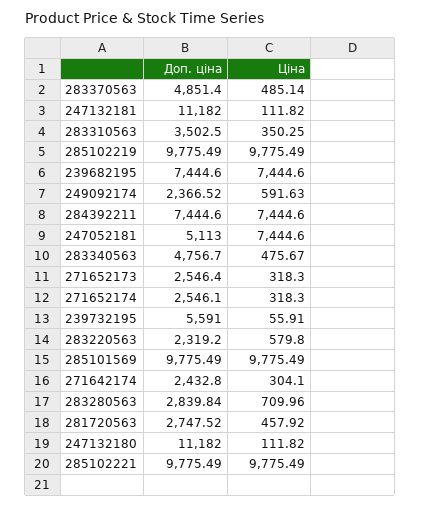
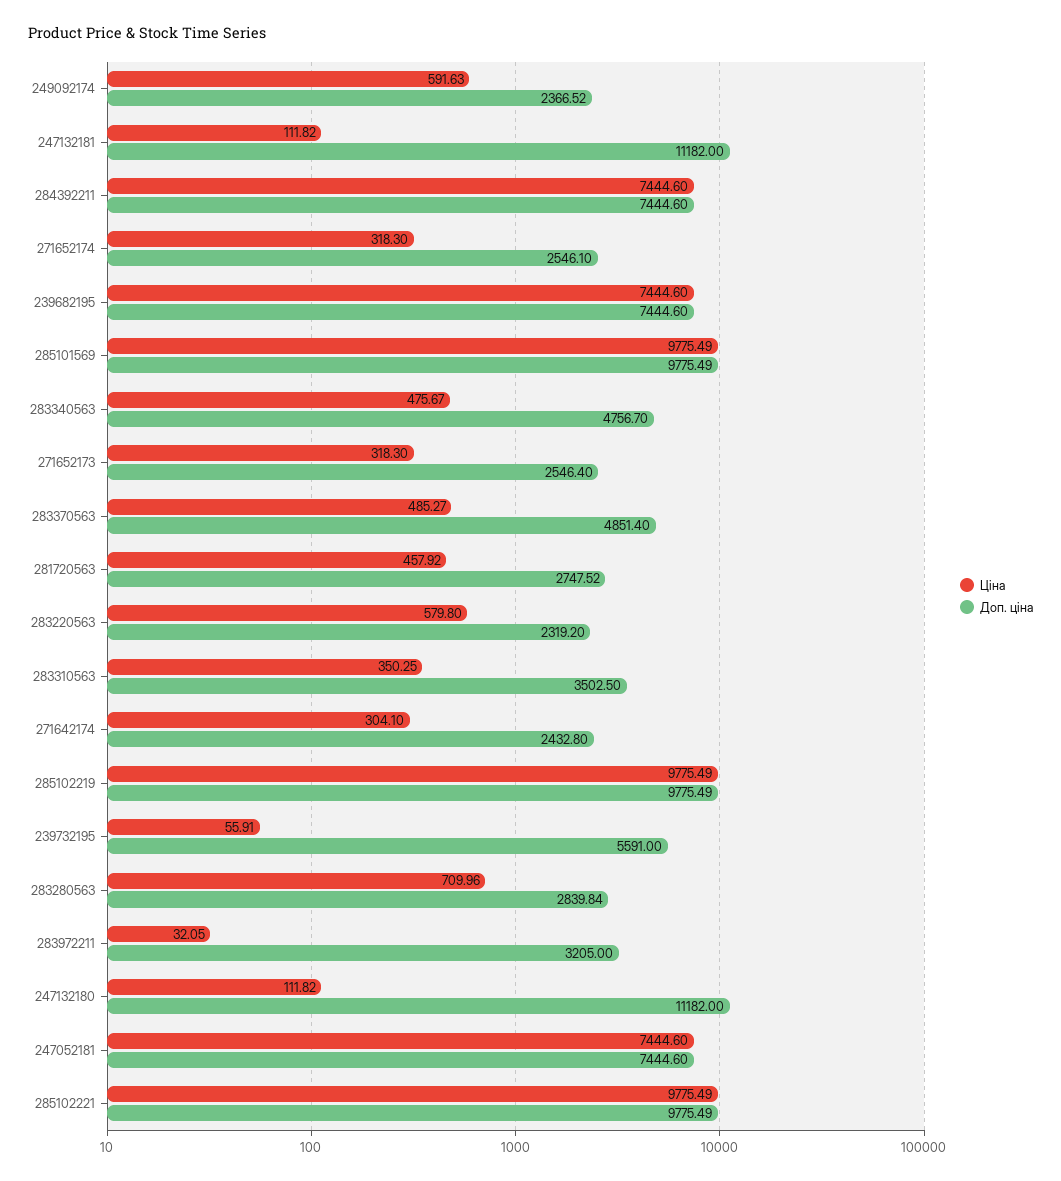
  {
    "Доп. ціна": {
      "283370563": 4851.4,
      "247132181": 11182,
      "283310563": 3502.5,
      "285102219": 9775.49,
      "239682195": 7444.6,
      "249092174": 2366.52,
      "284392211": 7444.6,
-     "247052181": 5113,
+     "247052181": 7444.6,
      "283340563": 4756.7,
      "271652173": 2546.4,
      "271652174": 2546.1,
      "239732195": 5591,
      "283220563": 2319.2,
      "285101569": 9775.49,
      "271642174": 2432.8,
      "283280563": 2839.84,
      "281720563": 2747.52,
      "247132180": 11182,
-     "285102221": 9775.49
+     "285102221": 9775.49,
+     "283972211": 3205
    },
    "Ціна": {
-     "283370563": 485.14,
+     "283370563": 485.27,
      "247132181": 111.82,
      "283310563": 350.25,
      "285102219": 9775.49,
      "239682195": 7444.6,
      "249092174": 591.63,
      "284392211": 7444.6,
      "247052181": 7444.6,
      "283340563": 475.67,
      "271652173": 318.3,
      "271652174": 318.3,
      "239732195": 55.91,
      "283220563": 579.8,
      "285101569": 9775.49,
      "271642174": 304.1,
      "283280563": 709.96,
      "281720563": 457.92,
      "247132180": 111.82,
-     "285102221": 9775.49
+     "285102221": 9775.49,
+     "283972211": 32.05
    }
  }

